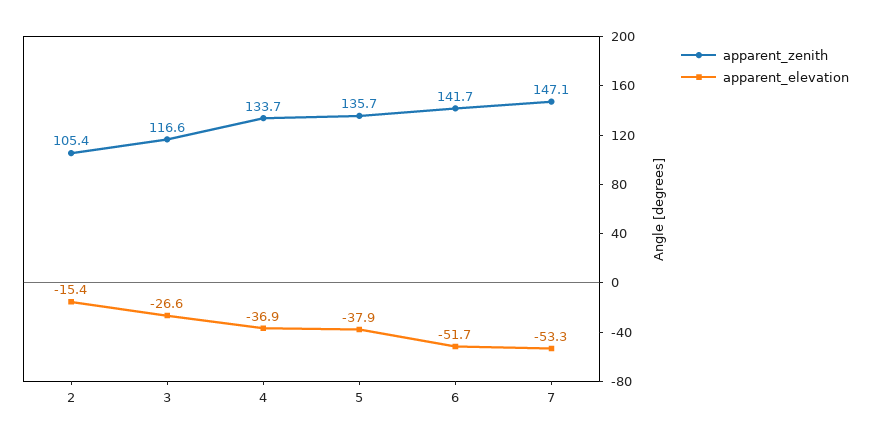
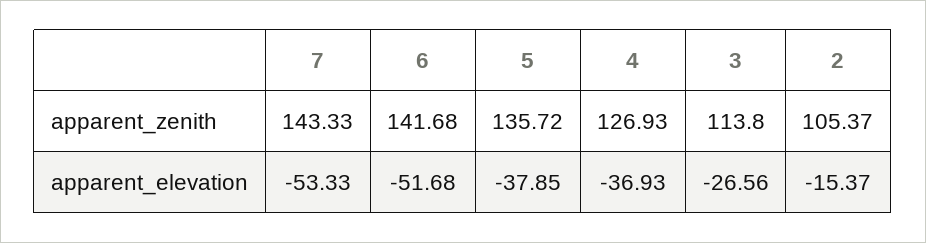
  {
    "apparent_zenith": {
      "2": 105.37,
-     "3": 116.6,
+     "3": 113.8,
-     "4": 133.7,
+     "4": 126.93,
      "5": 135.72,
      "6": 141.68,
-     "7": 147.1
+     "7": 143.33
    },
    "apparent_elevation": {
      "2": -15.37,
      "3": -26.56,
      "4": -36.93,
      "5": -37.85,
      "6": -51.68,
      "7": -53.33
    }
  }

